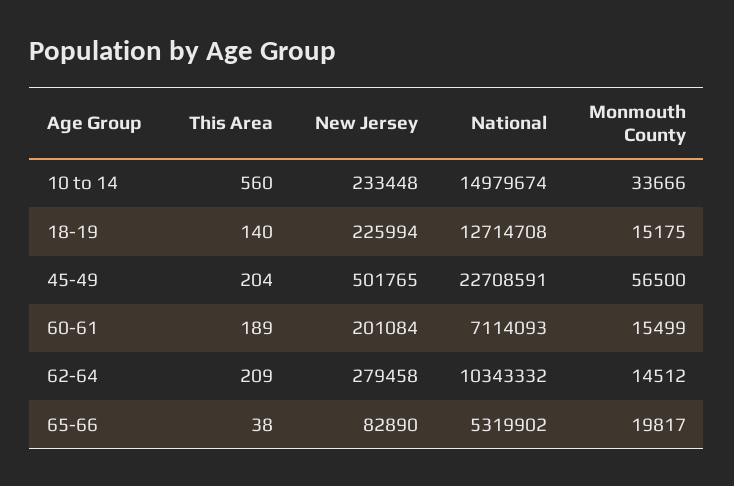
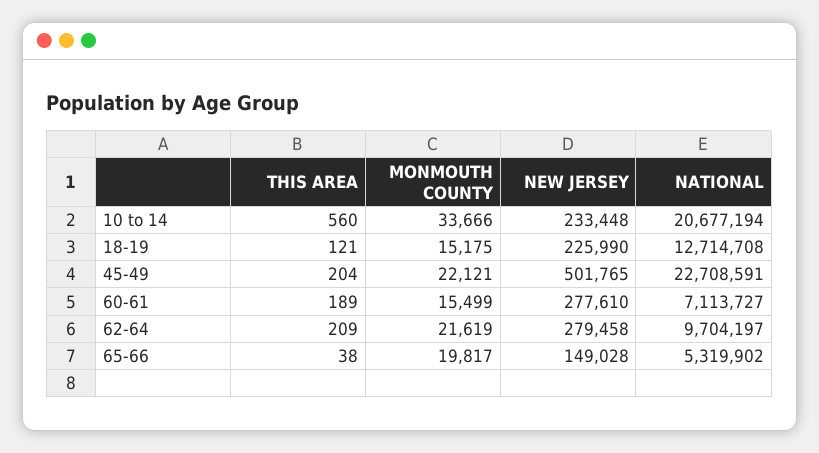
  {
    "This Area": {
      "10 to 14": 560,
-     "18-19": 140,
+     "18-19": 121,
      "45-49": 204,
      "60-61": 189,
      "62-64": 209,
      "65-66": 38
    },
    "New Jersey": {
      "10 to 14": 233448,
-     "18-19": 225994,
+     "18-19": 225990,
      "45-49": 501765,
-     "60-61": 201084,
+     "60-61": 277610,
      "62-64": 279458,
-     "65-66": 82890
+     "65-66": 149028
    },
    "National": {
-     "10 to 14": 14979674,
+     "10 to 14": 20677194,
      "18-19": 12714708,
      "45-49": 22708591,
-     "60-61": 7114093,
+     "60-61": 7113727,
-     "62-64": 10343332,
+     "62-64": 9704197,
      "65-66": 5319902
    },
    "Monmouth County": {
      "10 to 14": 33666,
      "18-19": 15175,
-     "45-49": 56500,
+     "45-49": 22121,
      "60-61": 15499,
-     "62-64": 14512,
+     "62-64": 21619,
      "65-66": 19817
    }
  }

